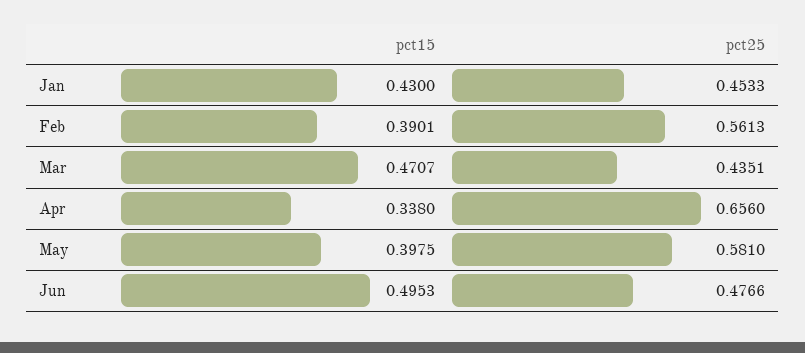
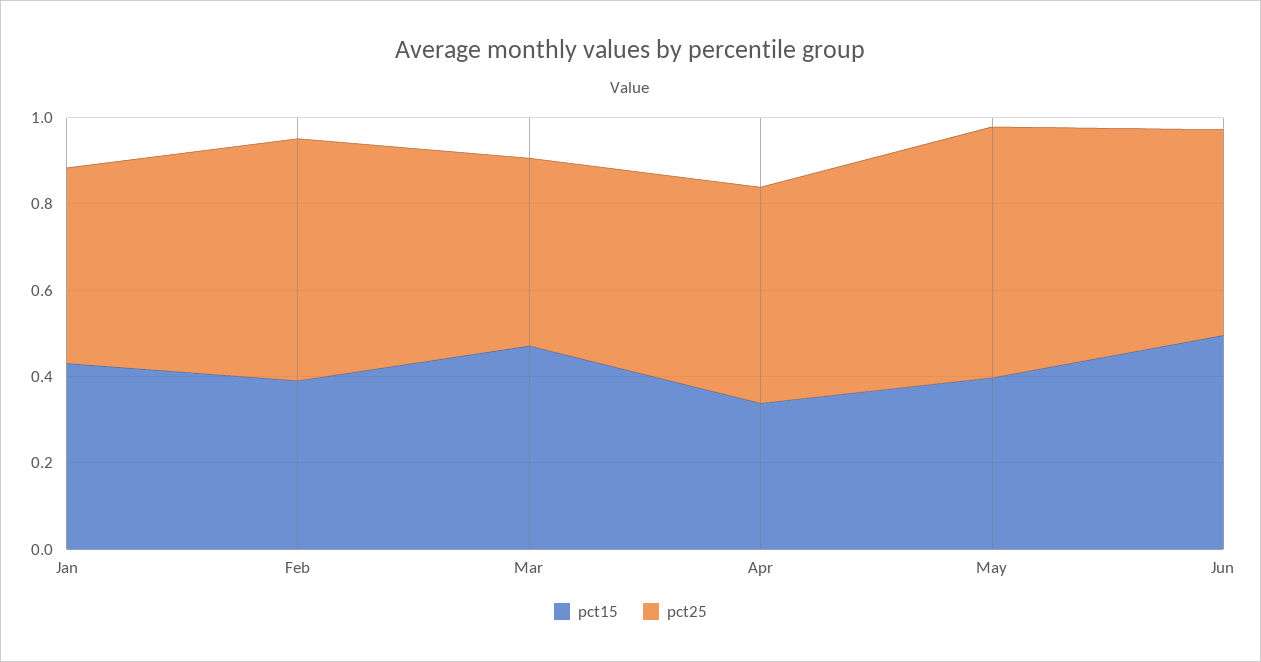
  {
    "pct15": {
      "Jan": 0.43,
      "Feb": 0.3901,
      "Mar": 0.4707,
      "Apr": 0.338,
      "May": 0.3975,
      "Jun": 0.4953
    },
    "pct25": {
      "Jan": 0.4533,
      "Feb": 0.5613,
      "Mar": 0.4351,
-     "Apr": 0.656,
+     "Apr": 0.5,
      "May": 0.581,
      "Jun": 0.4766
    }
  }

